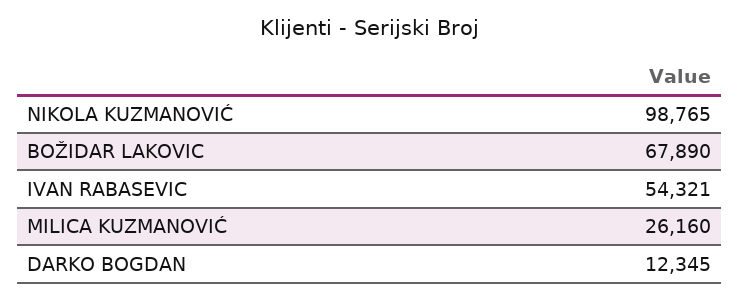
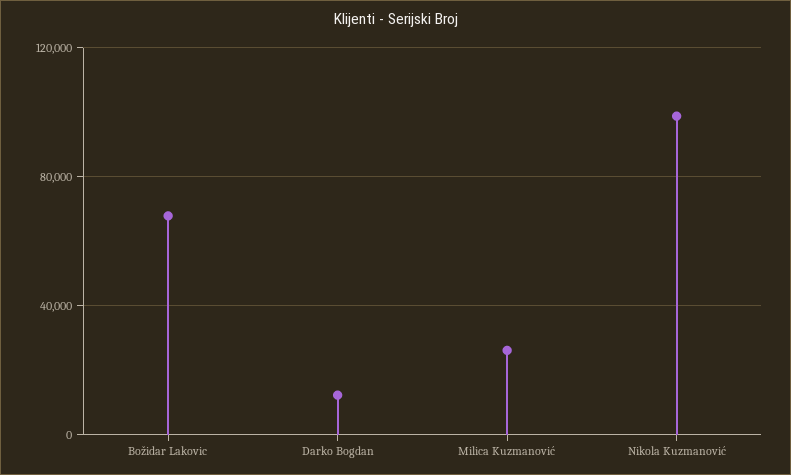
  {
    "NIKOLA KUZMANOVIĆ": 98765,
    "BOŽIDAR LAKOVIC": 67890,
-   "IVAN RABASEVIC": 54321,
    "MILICA KUZMANOVIĆ": 26160,
    "DARKO BOGDAN": 12345
  }

